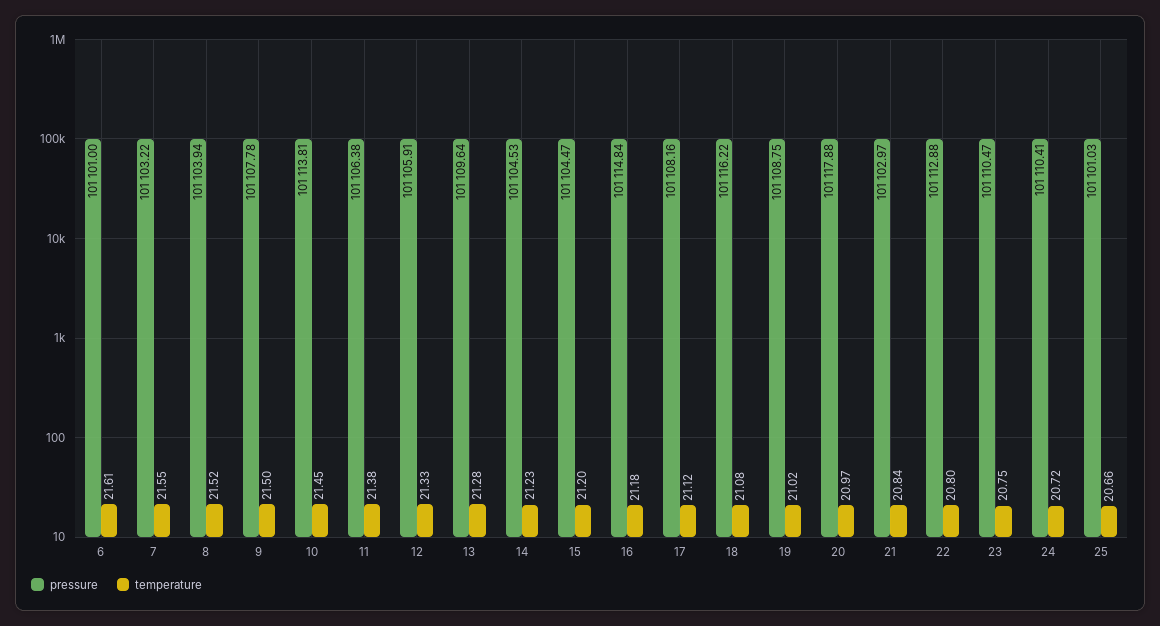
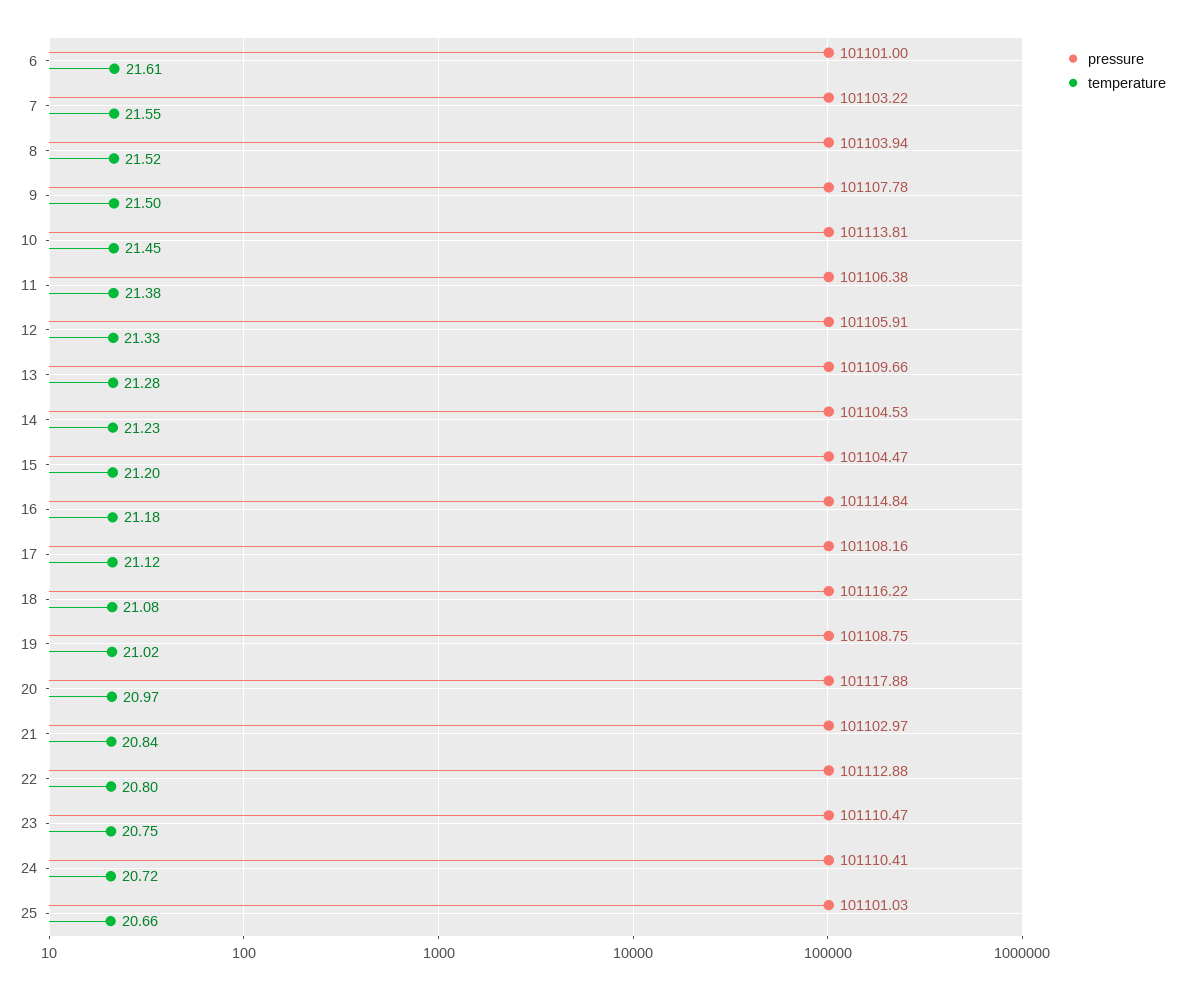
  {
    "pressure": {
      "6": 101101,
      "7": 101103.22,
      "8": 101103.94,
      "9": 101107.78,
      "10": 101113.81,
      "11": 101106.38,
      "12": 101105.91,
-     "13": 101109.64,
+     "13": 101109.66,
      "14": 101104.53,
      "15": 101104.47,
      "16": 101114.84,
      "17": 101108.16,
      "18": 101116.22,
      "19": 101108.75,
      "20": 101117.88,
      "21": 101102.97,
      "22": 101112.88,
      "23": 101110.47,
      "24": 101110.41,
      "25": 101101.03
    },
    "temperature": {
      "6": 21.61,
      "7": 21.55,
      "8": 21.52,
      "9": 21.5,
      "10": 21.45,
      "11": 21.38,
      "12": 21.33,
      "13": 21.28,
      "14": 21.23,
      "15": 21.2,
      "16": 21.18,
      "17": 21.12,
      "18": 21.08,
      "19": 21.02,
      "20": 20.97,
      "21": 20.84,
      "22": 20.8,
      "23": 20.75,
      "24": 20.72,
      "25": 20.66
    }
  }

